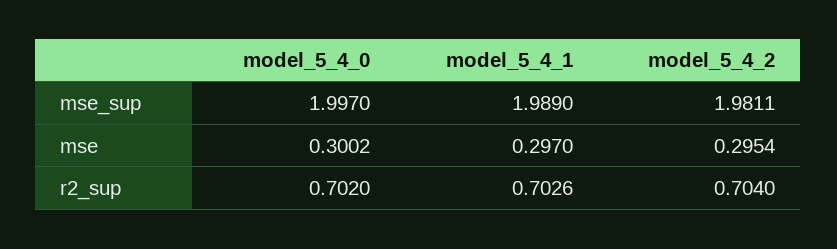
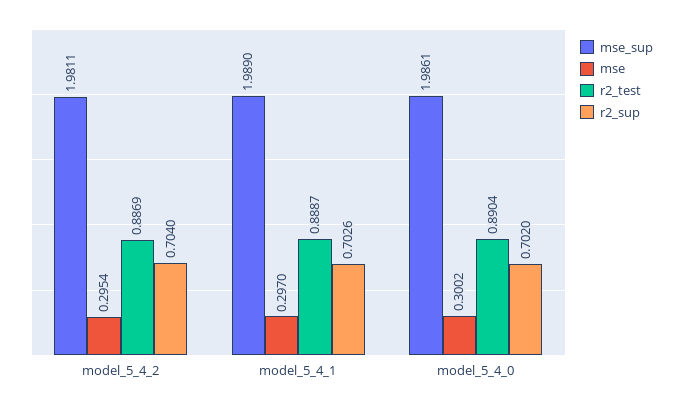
  {
    "mse_sup": {
-     "model_5_4_0": 1.997,
+     "model_5_4_0": 1.9861,
      "model_5_4_1": 1.989,
      "model_5_4_2": 1.9811
    },
    "mse": {
      "model_5_4_0": 0.3002,
      "model_5_4_1": 0.297,
      "model_5_4_2": 0.2954
    },
    "r2_sup": {
      "model_5_4_0": 0.702,
      "model_5_4_1": 0.7026,
      "model_5_4_2": 0.704
-   }
+   },
+   "r2_test": {
+     "model_5_4_2": 0.8869,
+     "model_5_4_1": 0.8887,
+     "model_5_4_0": 0.8904
+   }
  }

